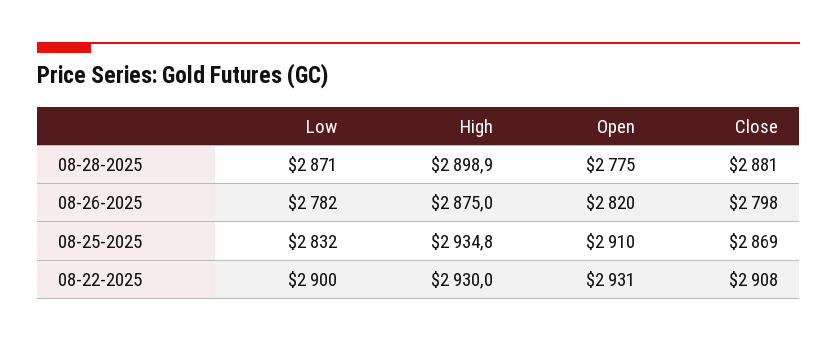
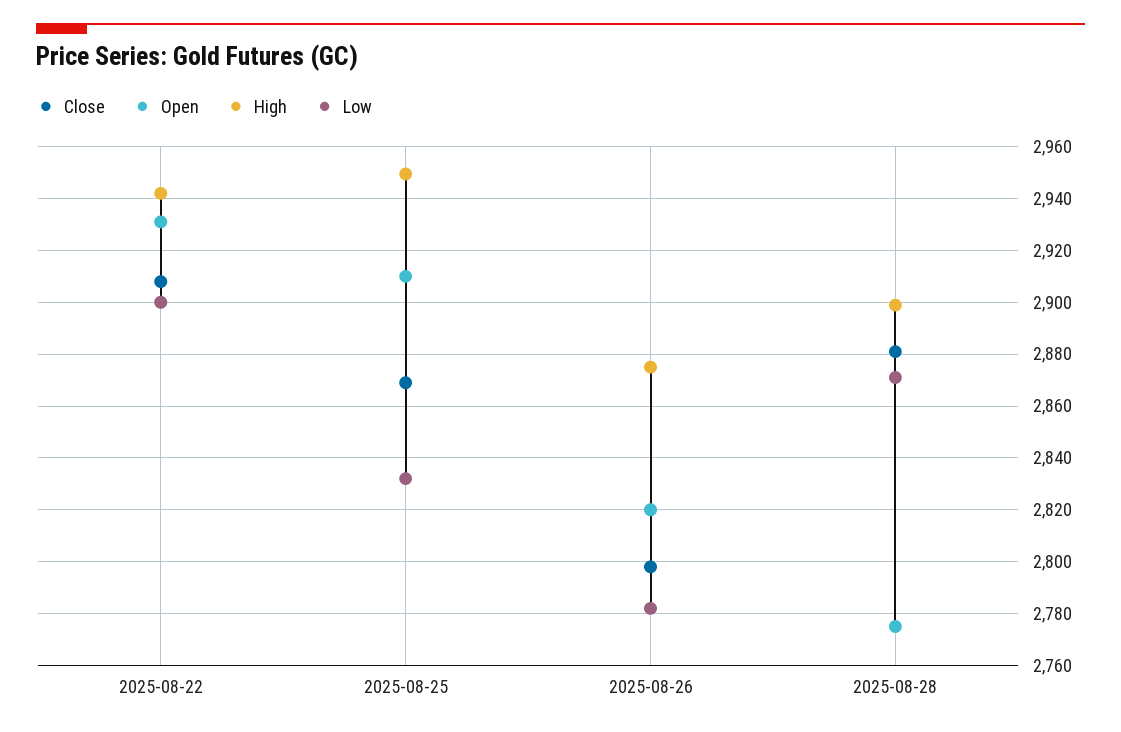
  {
    "Low": {
      "08-28-2025": 2871,
      "08-26-2025": 2782,
      "08-25-2025": 2832,
      "08-22-2025": 2900
    },
    "High": {
      "08-28-2025": 2898.9,
      "08-26-2025": 2875,
-     "08-25-2025": 2934.8,
+     "08-25-2025": 2950,
-     "08-22-2025": 2930
+     "08-22-2025": 2942.5
    },
    "Open": {
      "08-28-2025": 2775,
      "08-26-2025": 2820,
      "08-25-2025": 2910,
      "08-22-2025": 2931
    },
    "Close": {
      "08-28-2025": 2881,
      "08-26-2025": 2798,
      "08-25-2025": 2869,
      "08-22-2025": 2908
    }
  }

